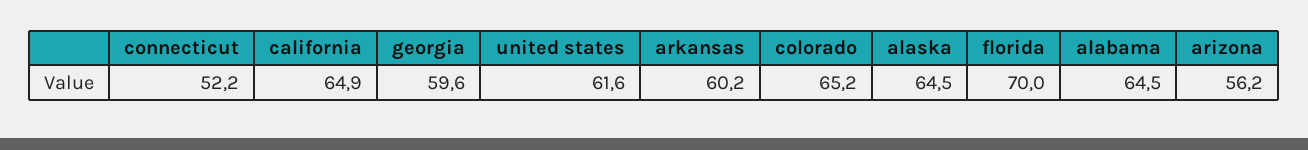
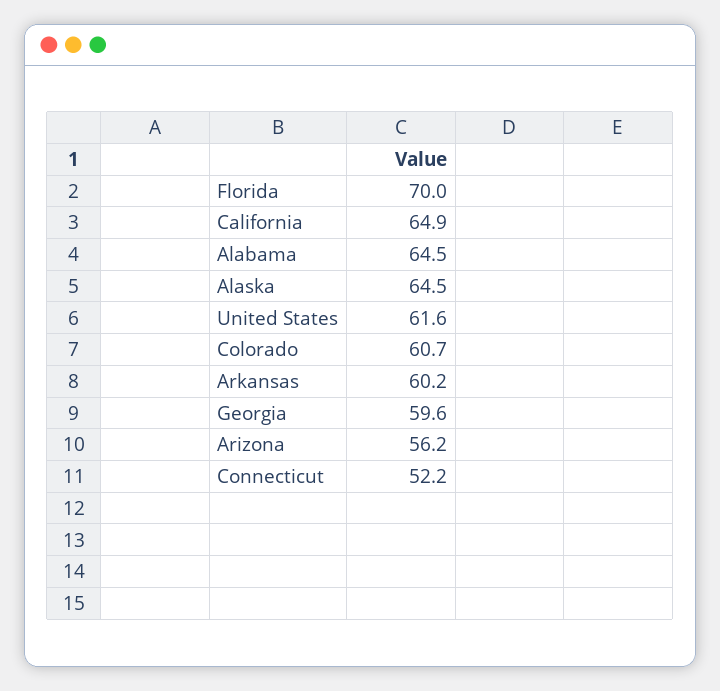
  {
    "connecticut": 52.2,
    "california": 64.9,
    "georgia": 59.6,
    "united states": 61.6,
    "arkansas": 60.2,
-   "colorado": 65.2,
+   "colorado": 60.7,
    "alaska": 64.5,
    "florida": 70,
    "alabama": 64.5,
    "arizona": 56.2
  }

